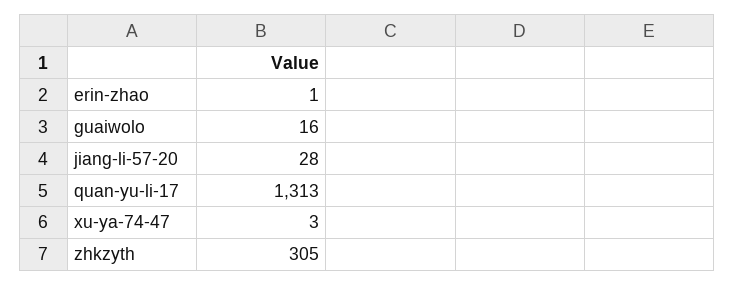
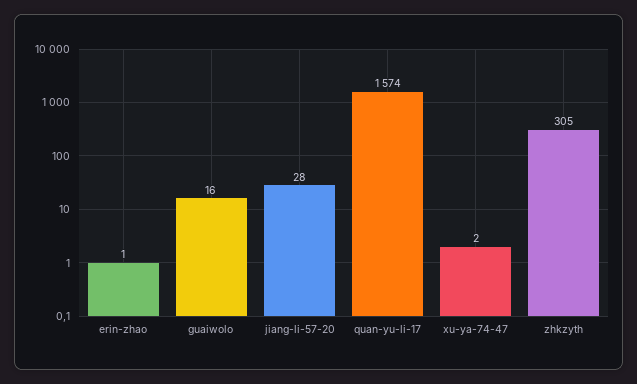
  {
    "erin-zhao": 1,
    "guaiwolo": 16,
    "jiang-li-57-20": 28,
-   "quan-yu-li-17": 1313,
+   "quan-yu-li-17": 1574,
-   "xu-ya-74-47": 3,
+   "xu-ya-74-47": 2,
    "zhkzyth": 305
  }

